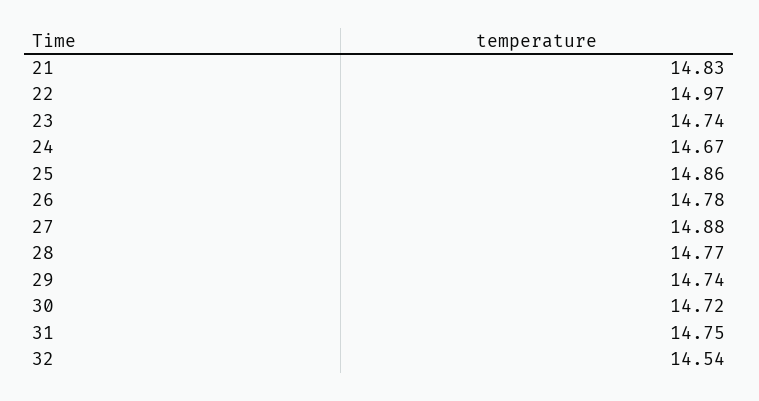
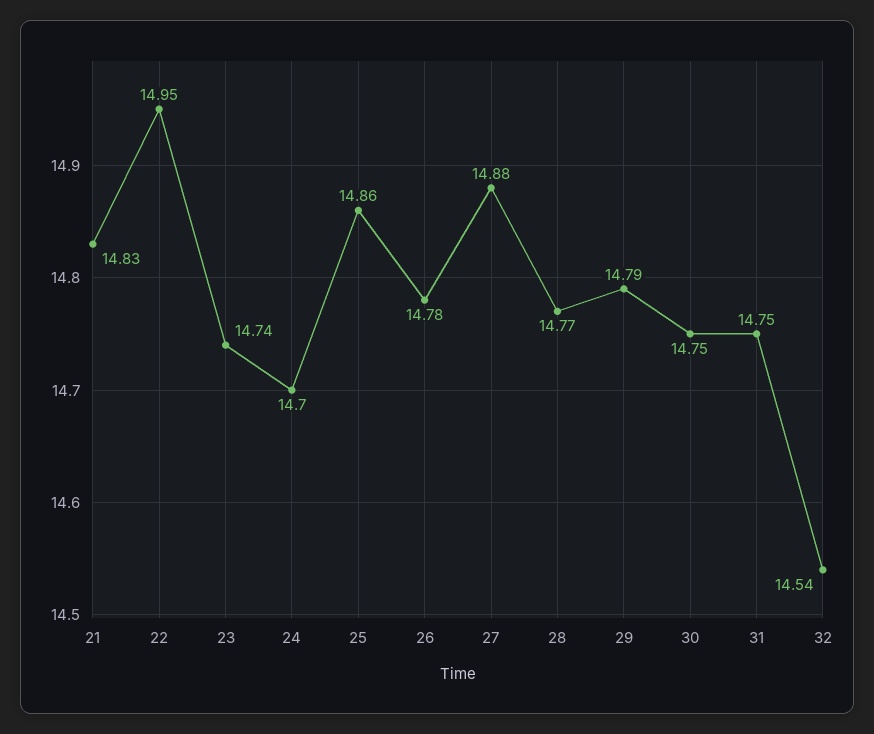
  {
    "21": 14.83,
-   "22": 14.97,
+   "22": 14.95,
    "23": 14.74,
-   "24": 14.67,
+   "24": 14.7,
    "25": 14.86,
    "26": 14.78,
    "27": 14.88,
    "28": 14.77,
-   "29": 14.74,
+   "29": 14.79,
-   "30": 14.72,
+   "30": 14.75,
    "31": 14.75,
    "32": 14.54
  }

